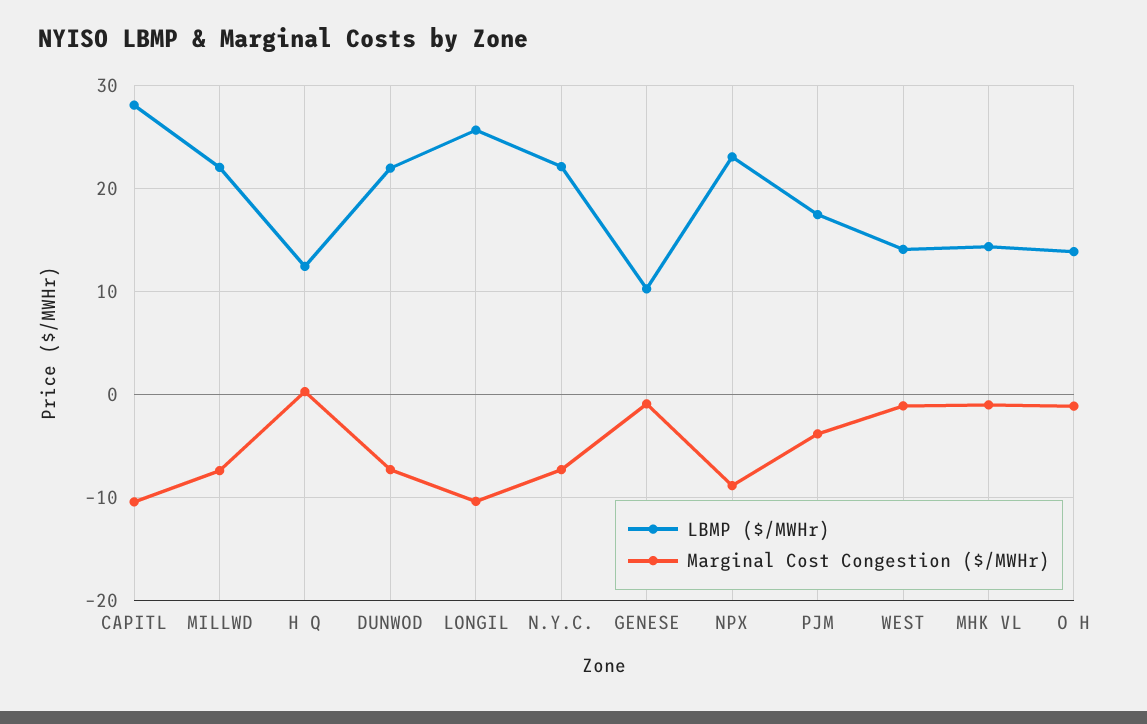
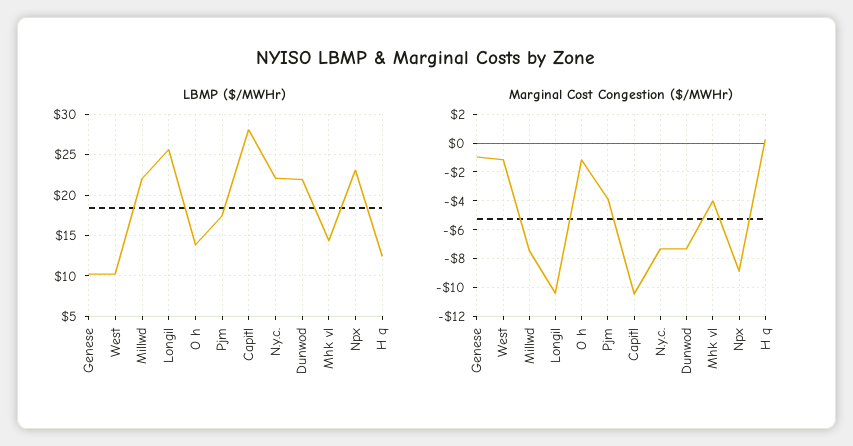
  {
    "LBMP ($/MWHr)": {
      "CAPITL": 28,
      "MILLWD": 22,
      "H Q": 12,
      "DUNWOD": 22,
      "LONGIL": 26,
      "N.Y.C.": 22,
      "GENESE": 10,
      "NPX": 23,
      "PJM": 17,
-     "WEST": 14,
+     "WEST": 10,
      "MHK VL": 14,
      "O H": 14
    },
    "Marginal Cost Congestion ($/MWHr)": {
      "CAPITL": -10.5,
      "MILLWD": -7.5,
      "H Q": 0.5,
      "DUNWOD": -7.5,
      "LONGIL": -10.5,
      "N.Y.C.": -7.5,
      "GENESE": -1,
      "NPX": -9,
      "PJM": -4,
      "WEST": -1,
-     "MHK VL": -1,
+     "MHK VL": -4,
      "O H": -1
    }
  }

